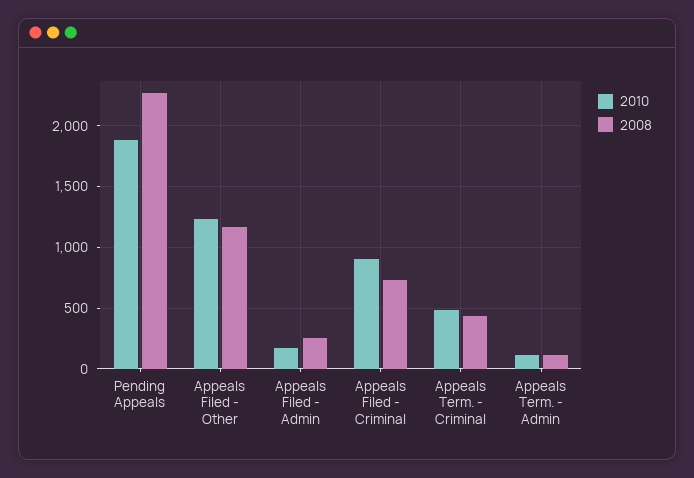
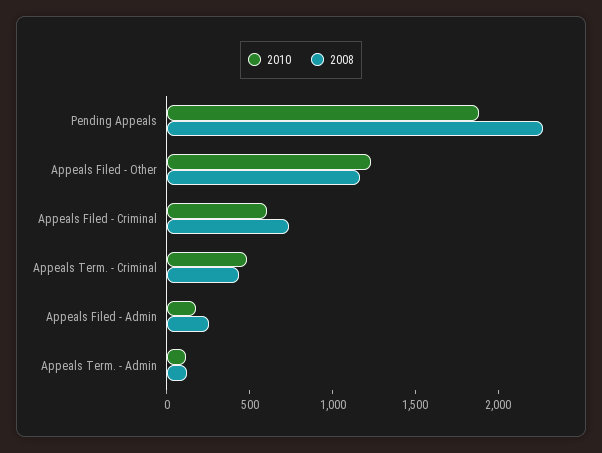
  {
    "2010": {
      "Pending Appeals": 1900,
      "Appeals Filed - Other": 1250,
      "Appeals Filed - Admin": 150,
-     "Appeals Filed - Criminal": 900,
+     "Appeals Filed - Criminal": 600,
      "Appeals Term. - Criminal": 500,
      "Appeals Term. - Admin": 100
    },
    "2008": {
      "Pending Appeals": 2250,
      "Appeals Filed - Other": 1150,
      "Appeals Filed - Admin": 250,
      "Appeals Filed - Criminal": 750,
      "Appeals Term. - Criminal": 450,
      "Appeals Term. - Admin": 100
    }
  }

